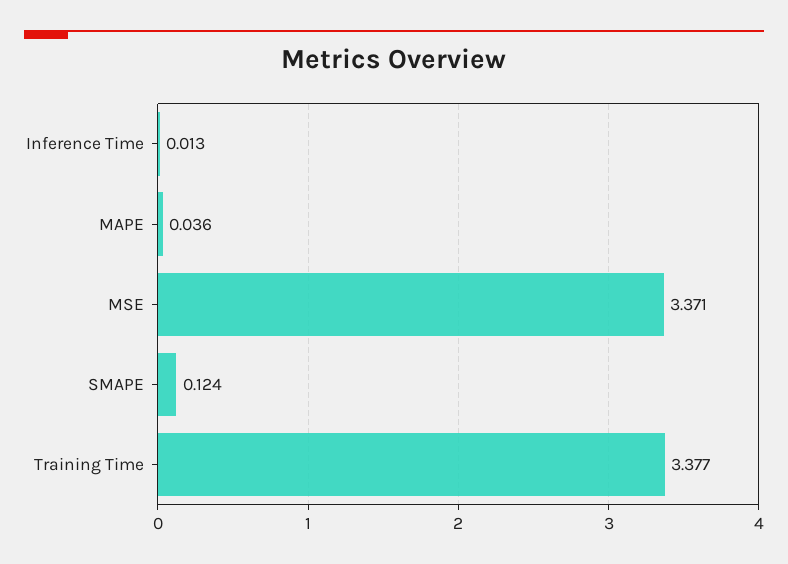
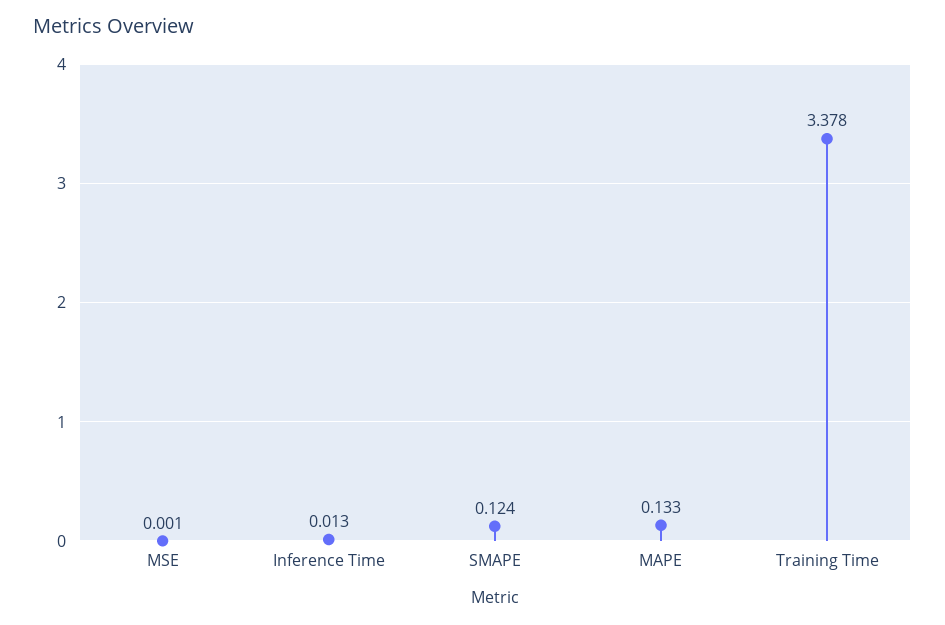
  {
    "Inference Time": 0.013,
-   "MAPE": 0.036,
+   "MAPE": 0.133,
-   "MSE": 3.371,
+   "MSE": 0.001,
    "SMAPE": 0.124,
-   "Training Time": 3.377
+   "Training Time": 3.378
  }

